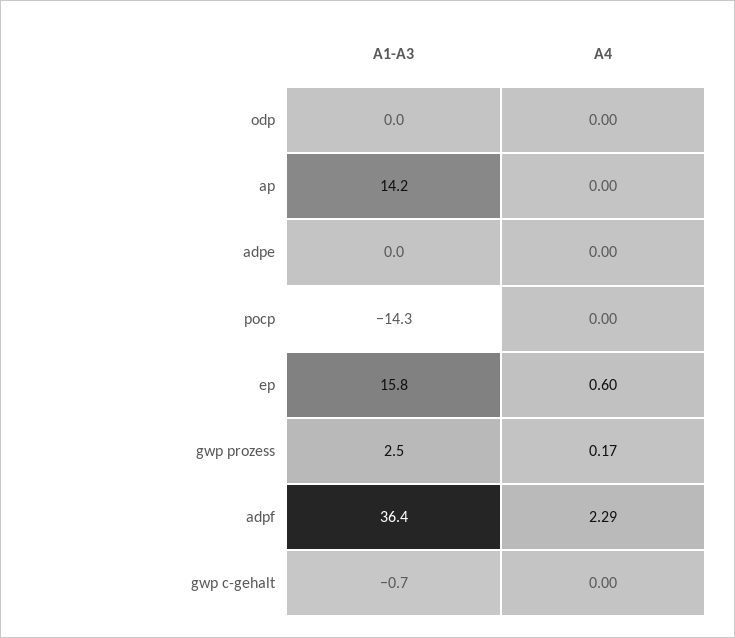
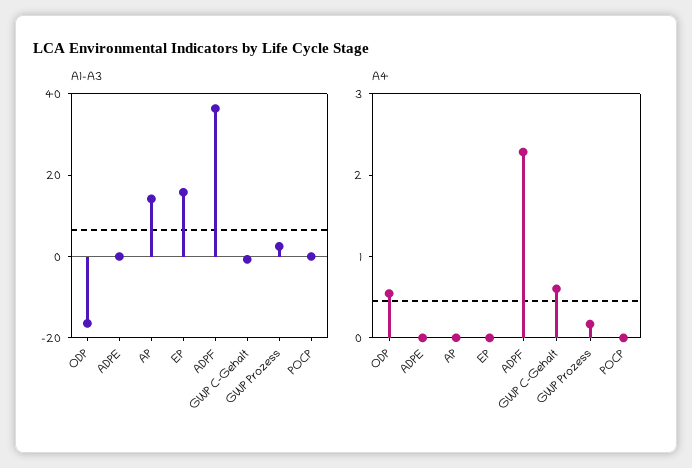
  {
    "A1-A3": {
-     "odp": 0,
+     "odp": -15,
      "ap": 14.2,
      "adpe": 0,
-     "pocp": -14.3,
+     "pocp": 0,
      "ep": 15.8,
      "gwp prozess": 2.5,
      "adpf": 36.4,
      "gwp c-gehalt": -0.7
    },
    "A4": {
-     "odp": 0,
+     "odp": 0.6,
      "ap": 0,
      "adpe": 0,
      "pocp": 0,
-     "ep": 0.6,
+     "ep": 0,
      "gwp prozess": 0.17,
      "adpf": 2.29,
-     "gwp c-gehalt": 0
+     "gwp c-gehalt": 0.6
    }
  }

